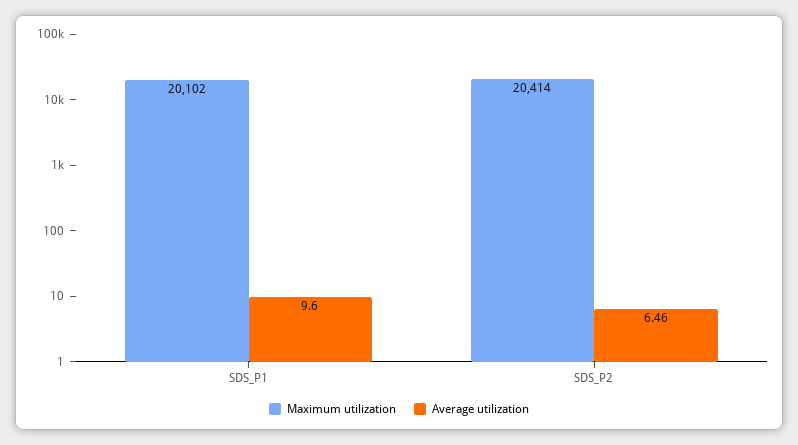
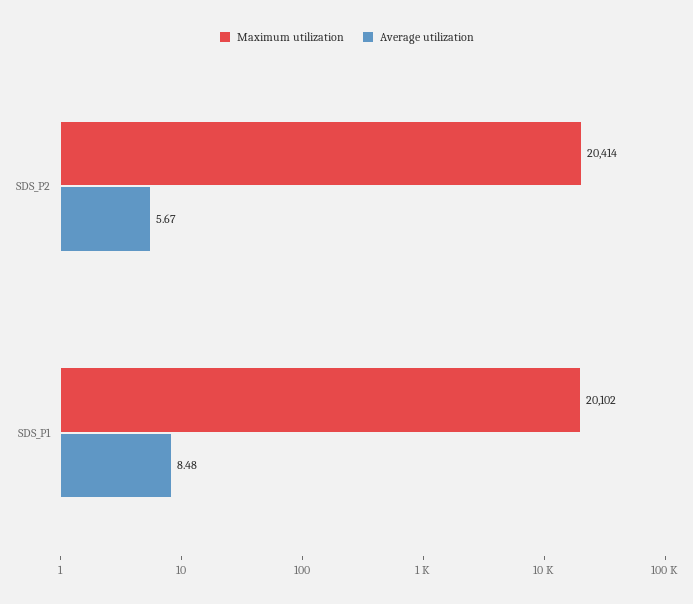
  {
    "Maximum utilization": {
      "SDS_P1": 20102,
      "SDS_P2": 20414
    },
    "Average utilization": {
-     "SDS_P1": 9.6,
+     "SDS_P1": 8.48,
-     "SDS_P2": 6.46
+     "SDS_P2": 5.67
    }
  }

